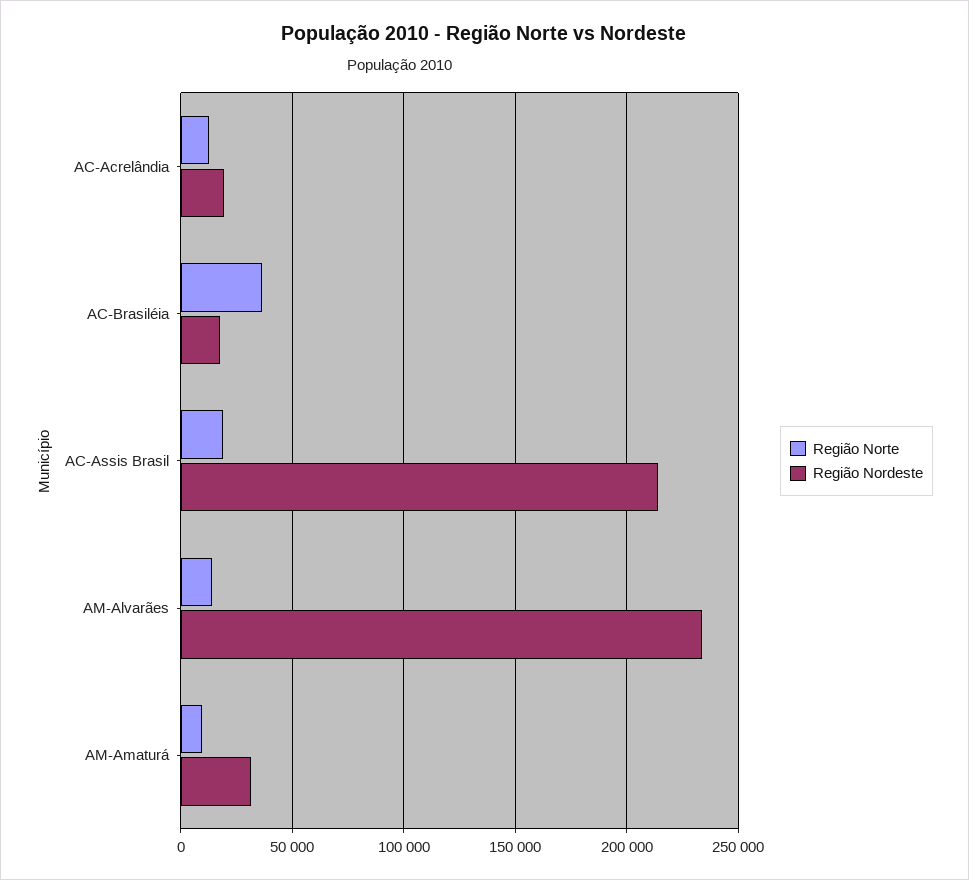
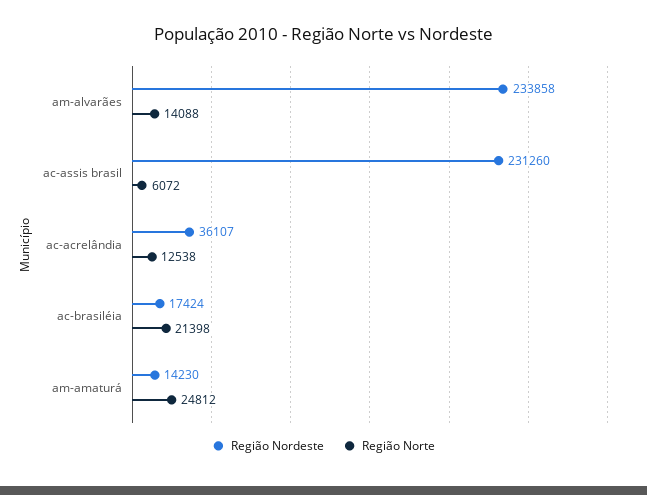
  {
    "Região Norte": {
      "AC-Acrelândia": 12538,
-     "AC-Brasiléia": 35000,
+     "AC-Brasiléia": 21398,
-     "AC-Assis Brasil": 20000,
+     "AC-Assis Brasil": 6072,
      "AM-Alvarães": 14088,
-     "AM-Amaturá": 10000
+     "AM-Amaturá": 24812
    },
    "Região Nordeste": {
-     "AC-Acrelândia": 20000,
+     "AC-Acrelândia": 36107,
      "AC-Brasiléia": 17424,
-     "AC-Assis Brasil": 215000,
+     "AC-Assis Brasil": 231260,
      "AM-Alvarães": 233858,
-     "AM-Amaturá": 30000
+     "AM-Amaturá": 14230
    }
  }

